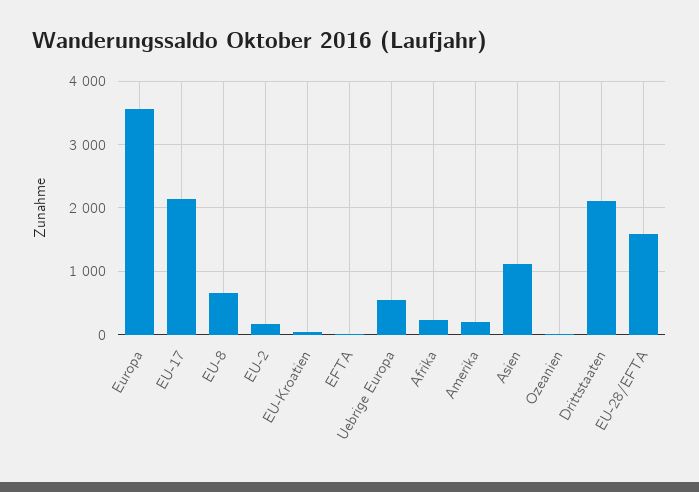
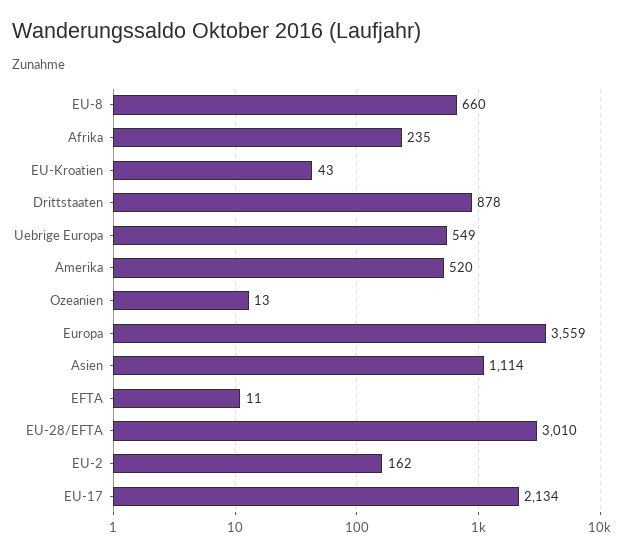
  {
    "Europa": 3559,
    "EU-17": 2134,
    "EU-8": 660,
    "EU-2": 162,
    "EU-Kroatien": 43,
    "EFTA": 11,
    "Uebrige Europa": 549,
    "Afrika": 235,
-   "Amerika": 200,
+   "Amerika": 520,
    "Asien": 1114,
    "Ozeanien": 13,
-   "Drittstaaten": 2100,
+   "Drittstaaten": 878,
-   "EU-28/EFTA": 1600
+   "EU-28/EFTA": 3010
  }

